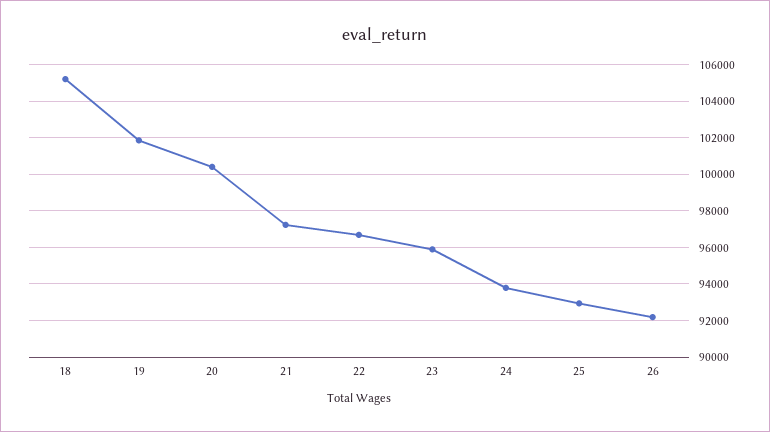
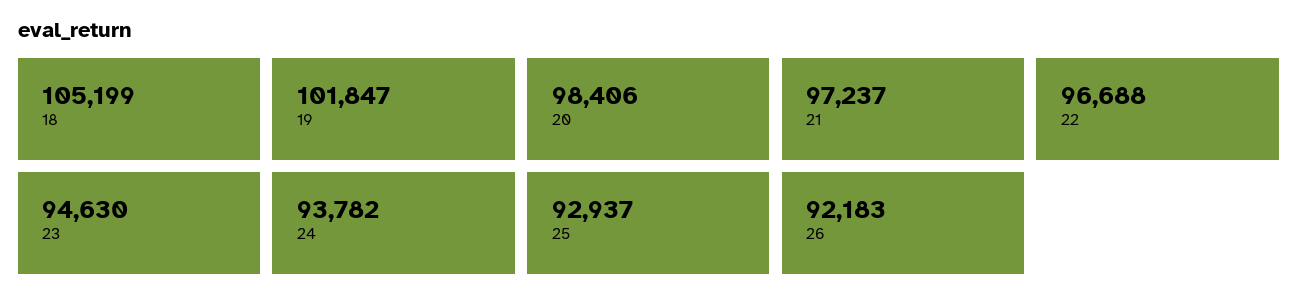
  {
    "18": 105199,
    "19": 101847,
-   "20": 100500,
+   "20": 98406,
    "21": 97237,
    "22": 96688,
-   "23": 96000,
+   "23": 94630,
    "24": 93782,
    "25": 92937,
    "26": 92183
  }

